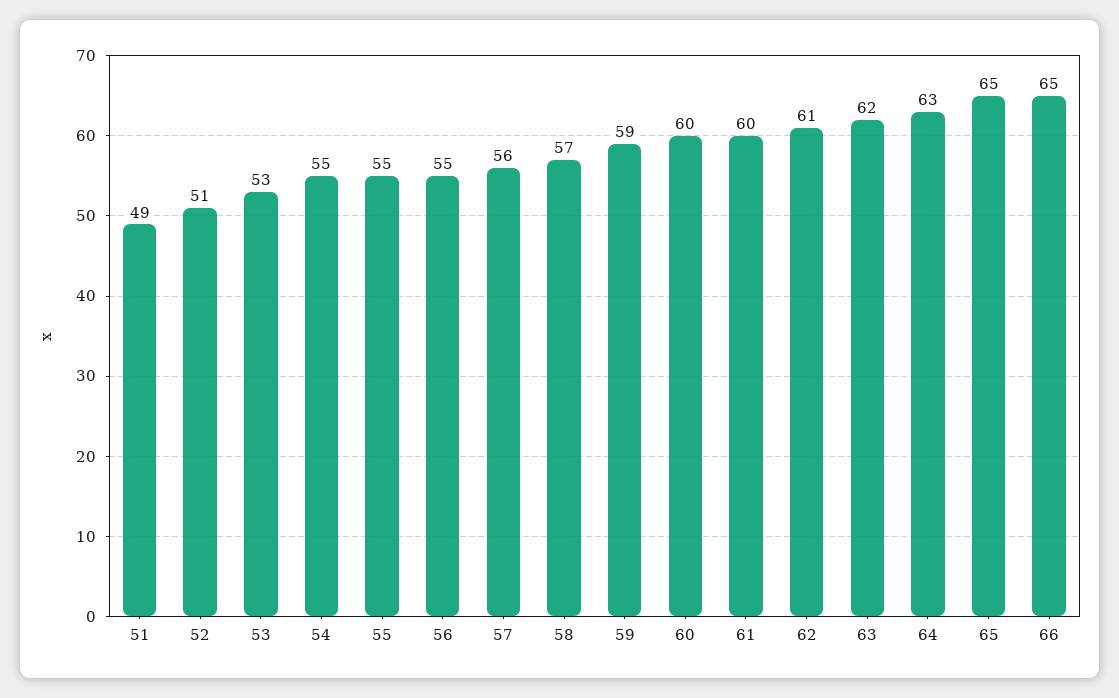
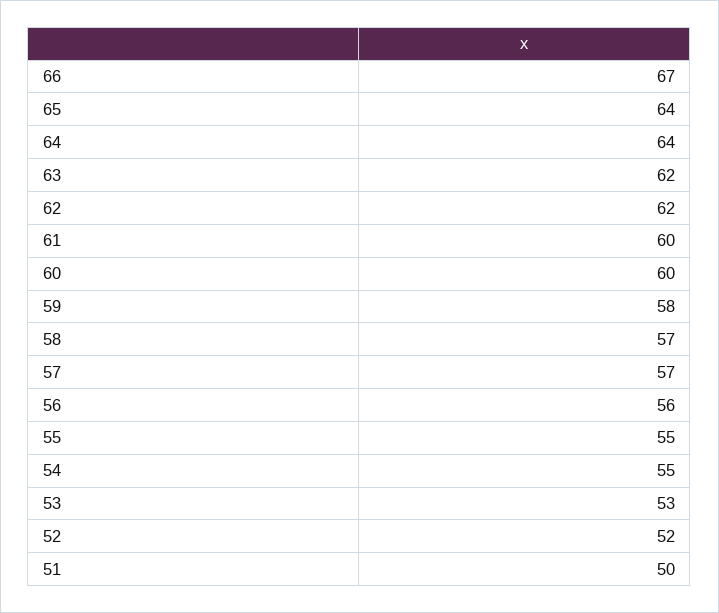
  {
-   "51": 49,
+   "51": 50,
-   "52": 51,
+   "52": 52,
    "53": 53,
    "54": 55,
    "55": 55,
-   "56": 55,
+   "56": 56,
-   "57": 56,
+   "57": 57,
    "58": 57,
-   "59": 59,
+   "59": 58,
    "60": 60,
    "61": 60,
-   "62": 61,
+   "62": 62,
    "63": 62,
-   "64": 63,
+   "64": 64,
-   "65": 65,
+   "65": 64,
-   "66": 65
+   "66": 67
  }

